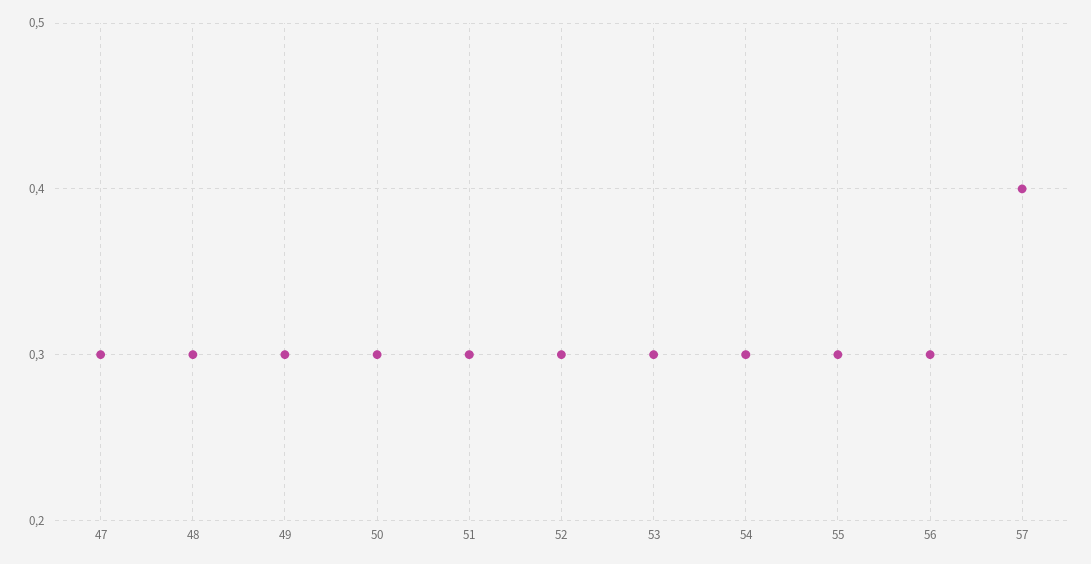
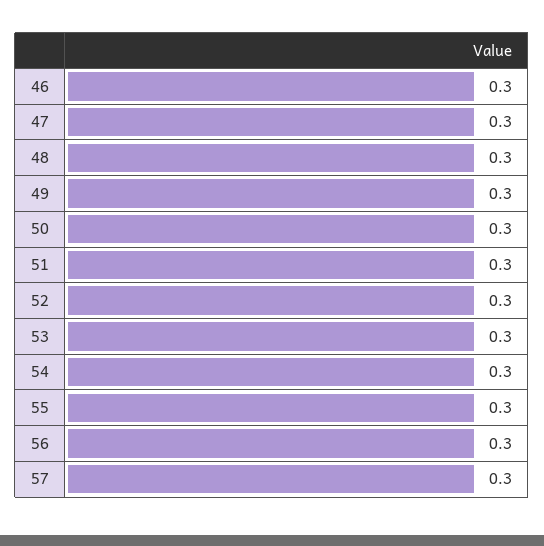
  {
    "47": 0.3,
    "48": 0.3,
    "49": 0.3,
    "50": 0.3,
    "51": 0.3,
    "52": 0.3,
    "53": 0.3,
    "54": 0.3,
    "55": 0.3,
    "56": 0.3,
-   "57": 0.4
+   "57": 0.3,
+   "46": 0.3
  }

